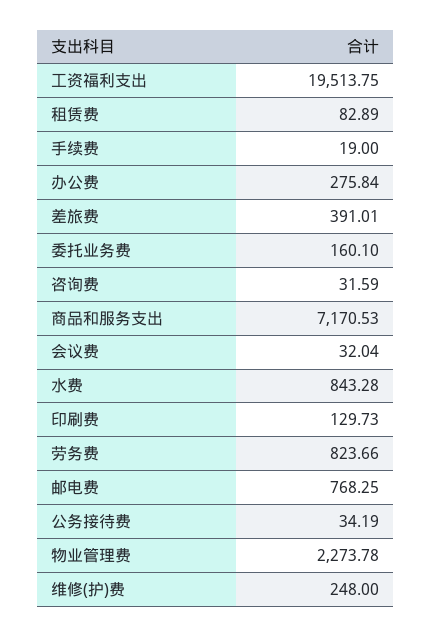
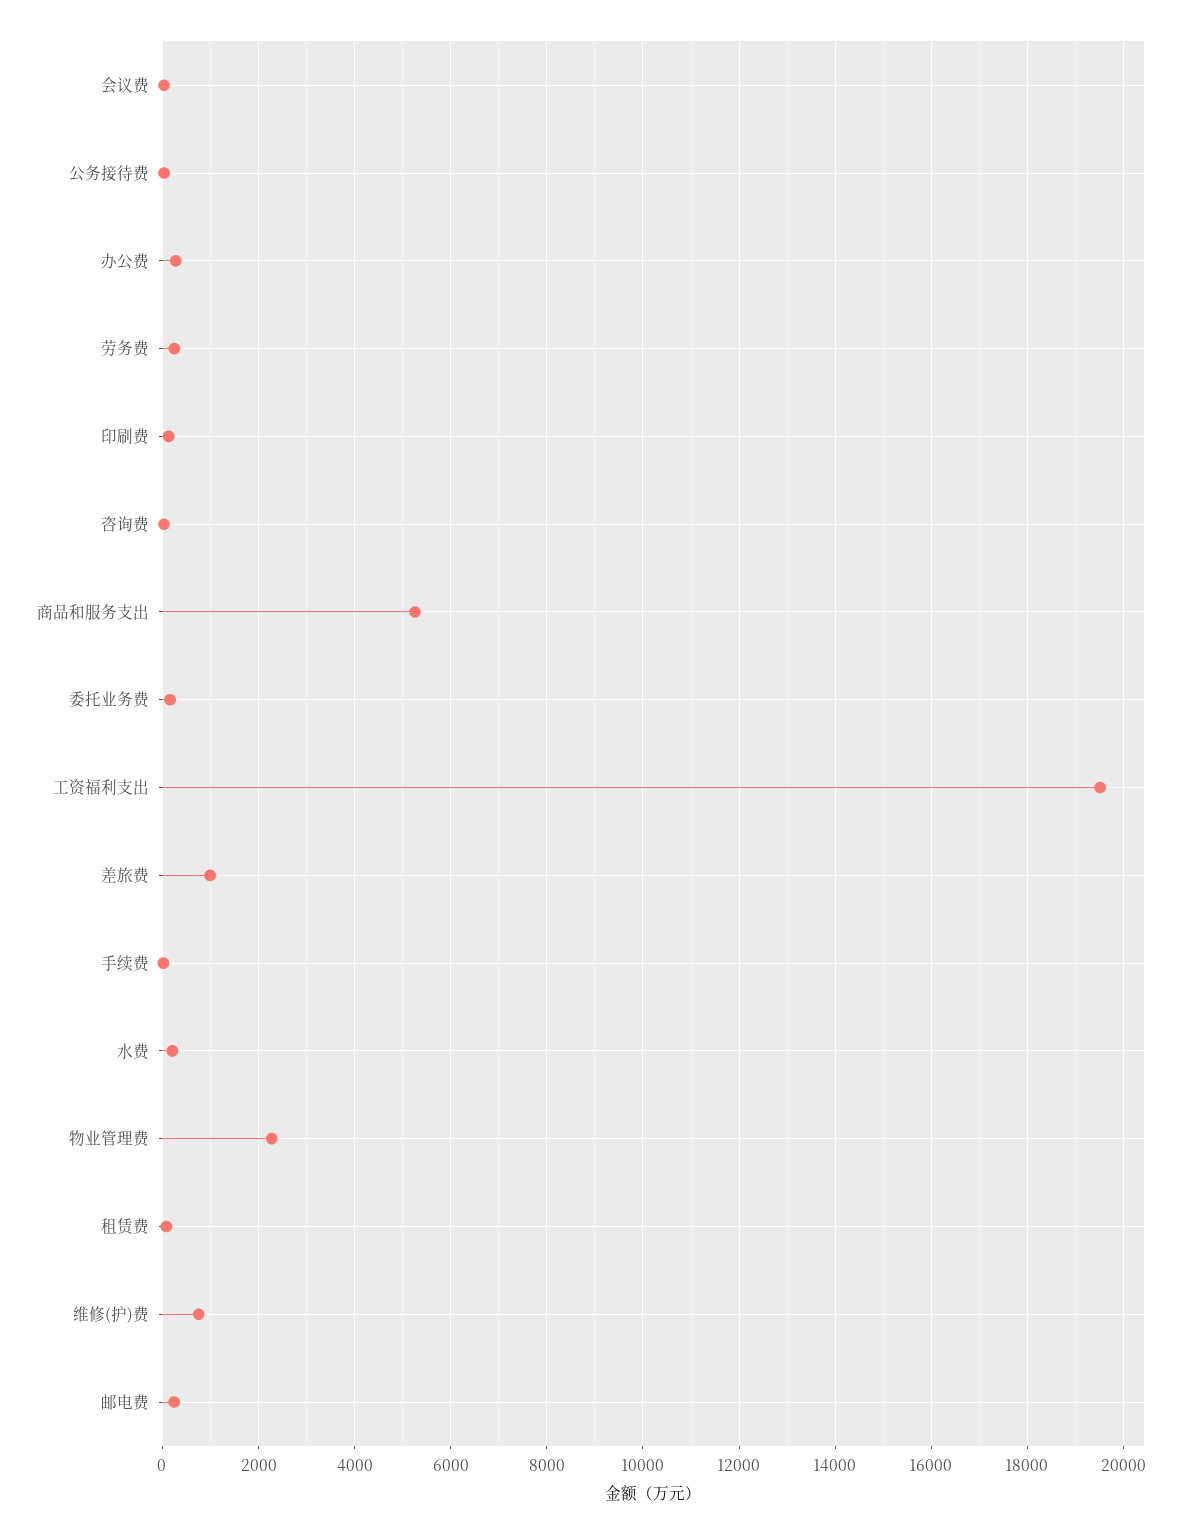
  {
    "工资福利支出": 19513.75,
    "租赁费": 82.89,
    "手续费": 19,
    "办公费": 275.84,
-   "差旅费": 391.01,
+   "差旅费": 1000,
    "委托业务费": 160.1,
    "咨询费": 31.59,
-   "商品和服务支出": 7170.53,
+   "商品和服务支出": 5200,
    "会议费": 32.04,
-   "水费": 843.28,
+   "水费": 200,
    "印刷费": 129.73,
-   "劳务费": 823.66,
+   "劳务费": 200,
-   "邮电费": 768.25,
+   "邮电费": 200,
    "公务接待费": 34.19,
    "物业管理费": 2273.78,
-   "维修(护)费": 248
+   "维修(护)费": 800
  }

